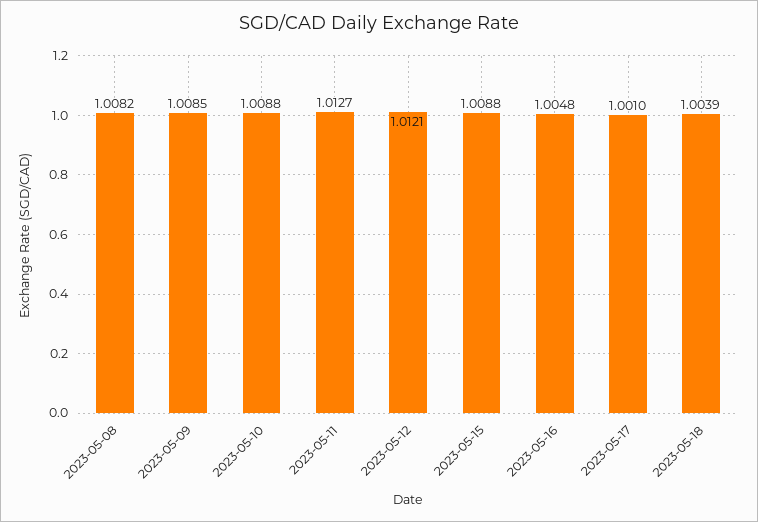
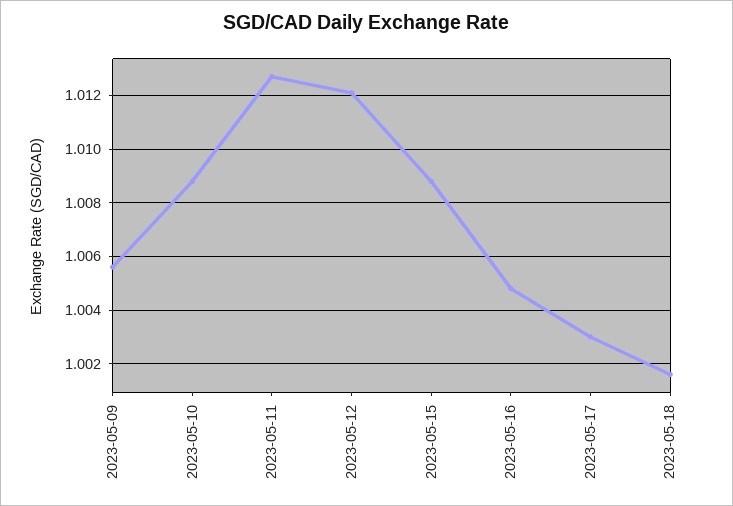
  {
-   "2023-05-08": 1.0082,
-   "2023-05-09": 1.0085,
+   "2023-05-09": 1.0055,
    "2023-05-10": 1.0088,
    "2023-05-11": 1.0127,
    "2023-05-12": 1.0121,
    "2023-05-15": 1.0088,
    "2023-05-16": 1.0048,
-   "2023-05-17": 1.001,
+   "2023-05-17": 1.003,
-   "2023-05-18": 1.0039
+   "2023-05-18": 1.0015
  }

